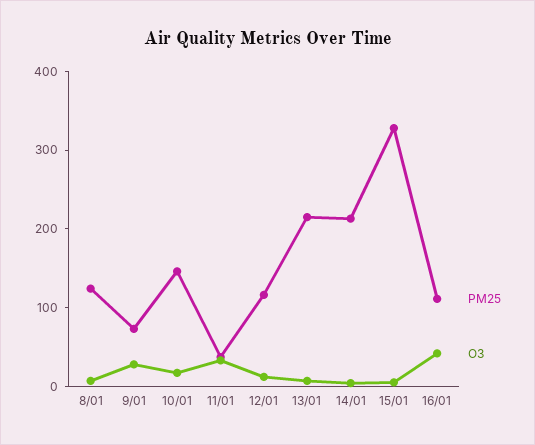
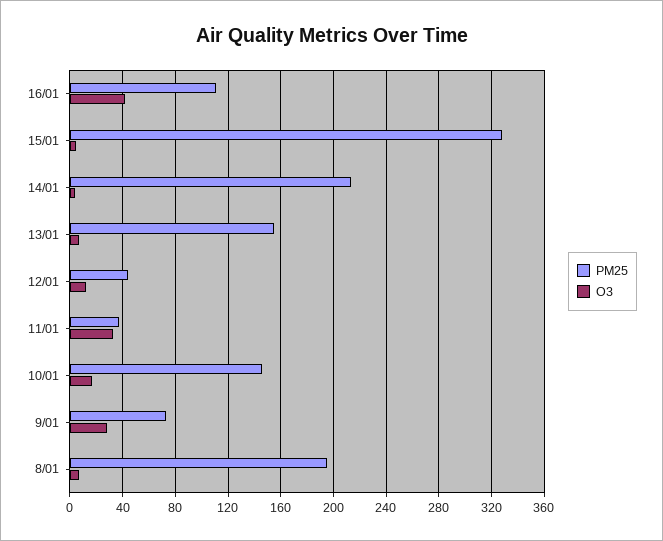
  {
    "PM25": {
-     "8/01": 120,
+     "8/01": 195,
      "9/01": 75,
      "10/01": 145,
      "11/01": 35,
-     "12/01": 120,
+     "12/01": 45,
-     "13/01": 220,
+     "13/01": 155,
      "14/01": 215,
      "15/01": 330,
      "16/01": 110
    },
    "O3": {
      "8/01": 5,
      "9/01": 30,
      "10/01": 15,
      "11/01": 35,
      "12/01": 10,
      "13/01": 5,
      "14/01": 5,
      "15/01": 5,
      "16/01": 40
    }
  }

